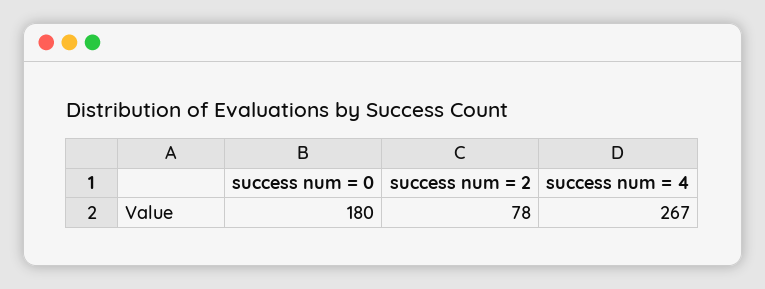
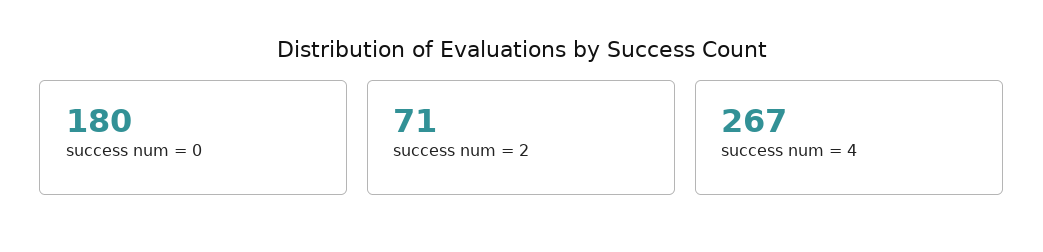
  {
    "success num = 0": 180,
-   "success num = 2": 78,
+   "success num = 2": 71,
    "success num = 4": 267
  }

